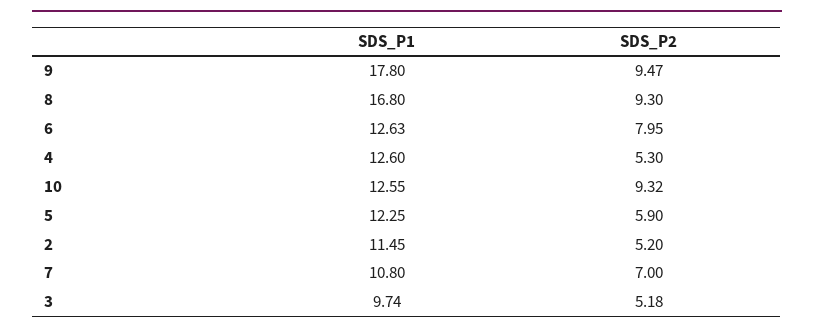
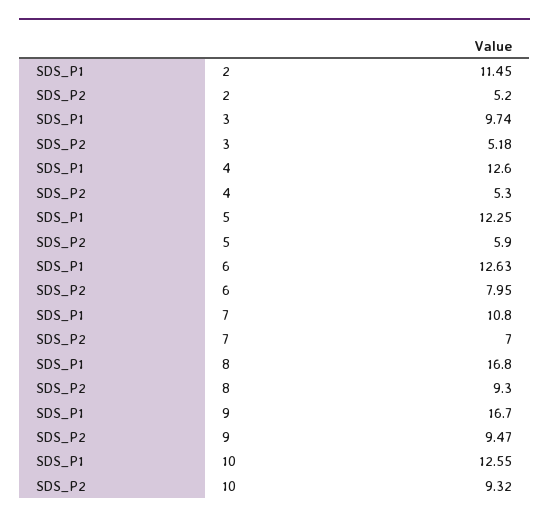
  {
    "SDS_P1": {
-     "9": 17.8,
+     "9": 16.7,
      "8": 16.8,
      "6": 12.63,
      "4": 12.6,
      "10": 12.55,
      "5": 12.25,
      "2": 11.45,
      "7": 10.8,
      "3": 9.74
    },
    "SDS_P2": {
      "9": 9.47,
      "8": 9.3,
      "6": 7.95,
      "4": 5.3,
      "10": 9.32,
      "5": 5.9,
      "2": 5.2,
      "7": 7,
      "3": 5.18
    }
  }

